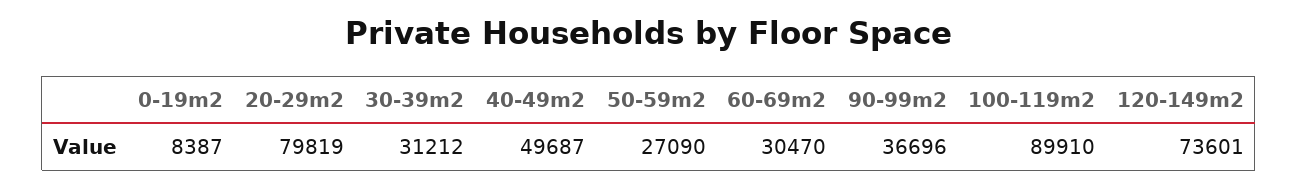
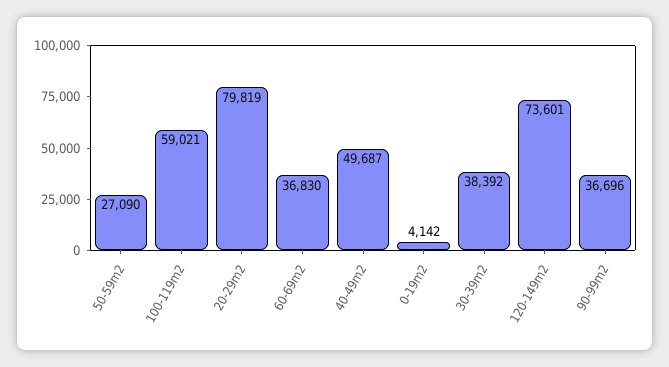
  {
-   "0-19m2": 8387,
+   "0-19m2": 4142,
    "20-29m2": 79819,
-   "30-39m2": 31212,
+   "30-39m2": 38392,
    "40-49m2": 49687,
    "50-59m2": 27090,
-   "60-69m2": 30470,
+   "60-69m2": 36830,
    "90-99m2": 36696,
-   "100-119m2": 89910,
+   "100-119m2": 59021,
    "120-149m2": 73601
  }

